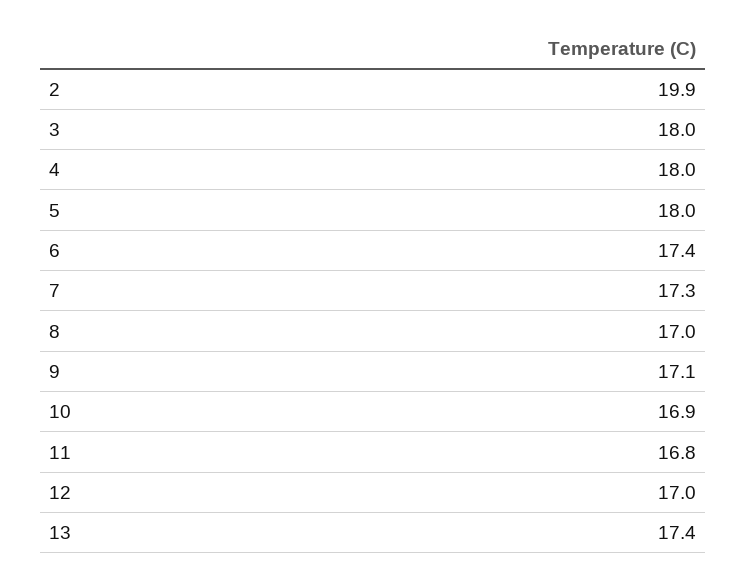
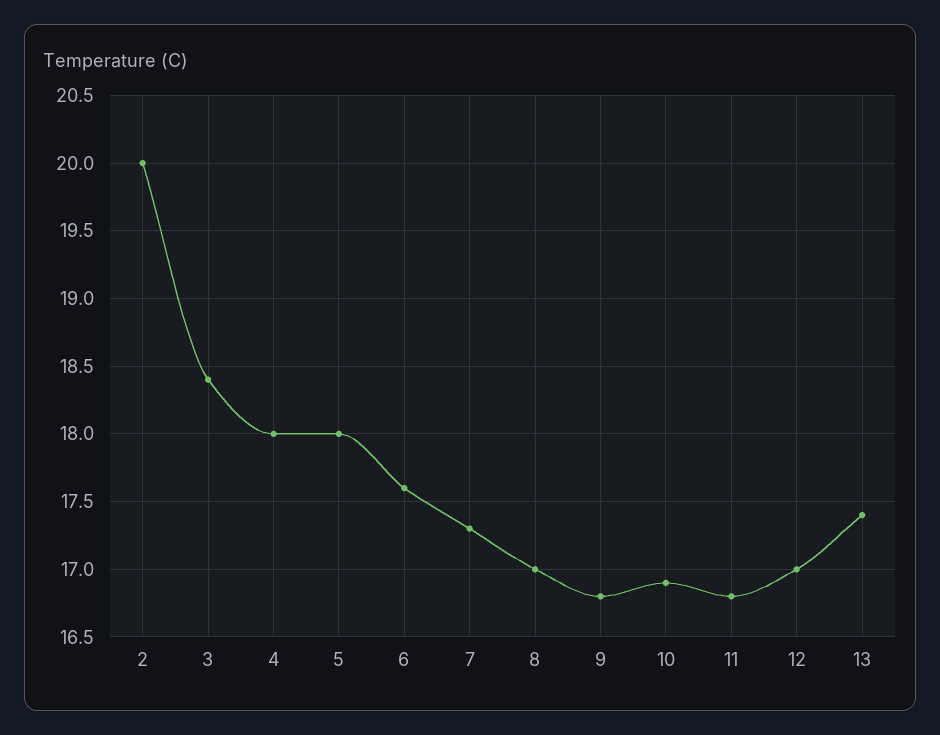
  {
-   "2": 19.9,
+   "2": 20,
-   "3": 18,
+   "3": 18.4,
    "4": 18,
    "5": 18,
-   "6": 17.4,
+   "6": 17.6,
    "7": 17.3,
    "8": 17,
-   "9": 17.1,
+   "9": 16.8,
    "10": 16.9,
    "11": 16.8,
    "12": 17,
    "13": 17.4
  }

